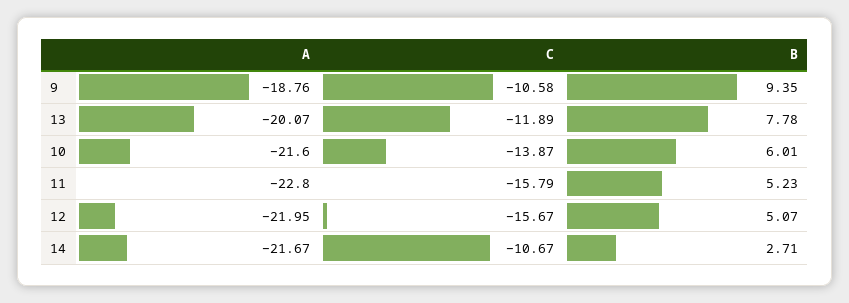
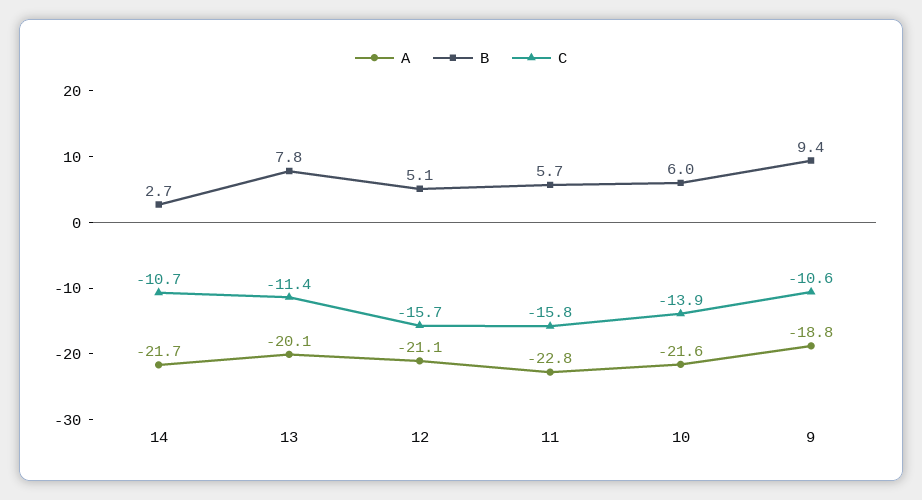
  {
    "A": {
      "9": -18.76,
      "13": -20.07,
      "10": -21.6,
      "11": -22.8,
-     "12": -21.95,
+     "12": -21.1,
      "14": -21.67
    },
    "C": {
      "9": -10.58,
-     "13": -11.89,
+     "13": -11.4,
      "10": -13.87,
      "11": -15.79,
      "12": -15.67,
      "14": -10.67
    },
    "B": {
      "9": 9.35,
      "13": 7.78,
      "10": 6.01,
-     "11": 5.23,
+     "11": 5.7,
      "12": 5.07,
      "14": 2.71
    }
  }

